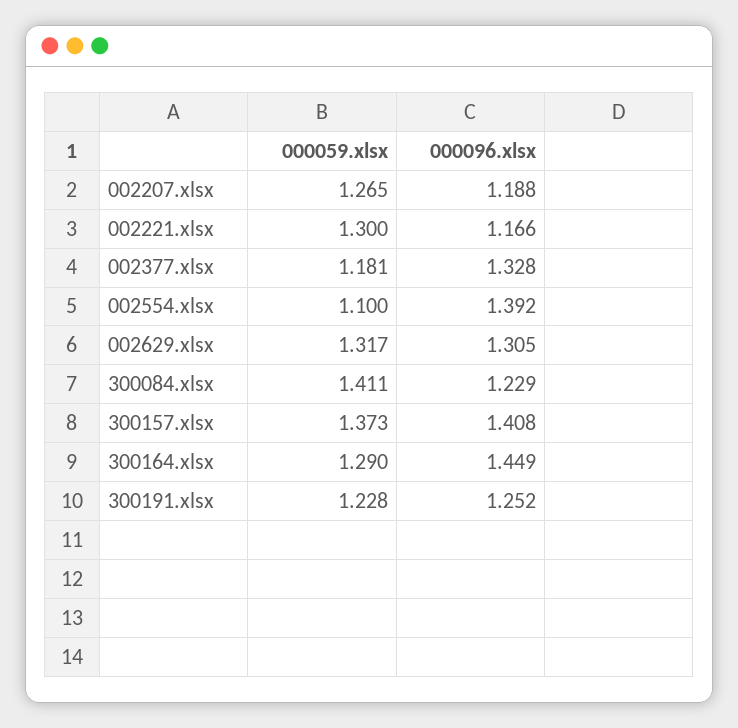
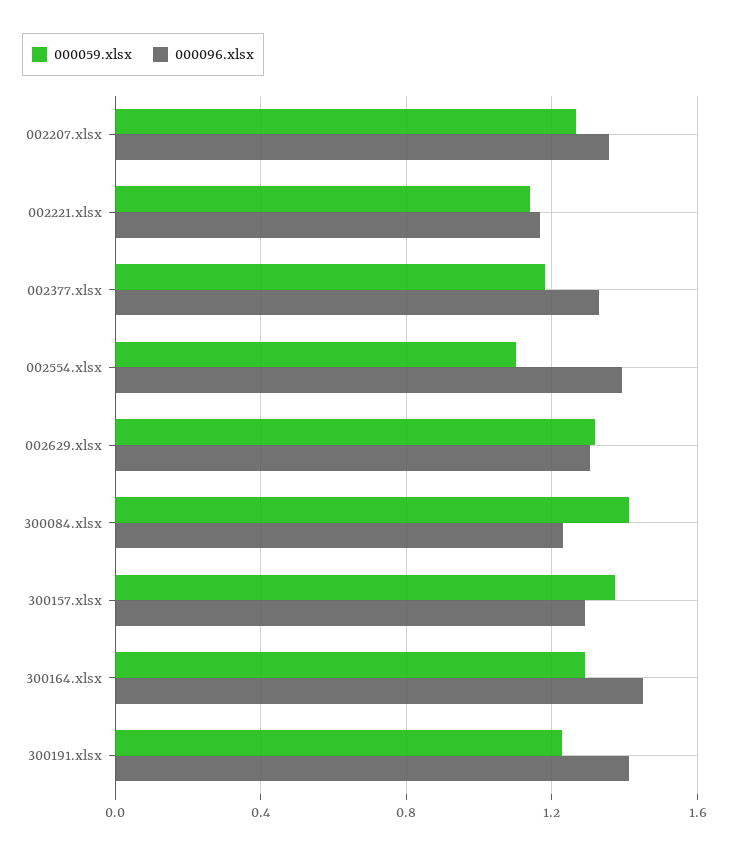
  {
    "000059.xlsx": {
      "002207.xlsx": 1.265,
-     "002221.xlsx": 1.3,
+     "002221.xlsx": 1.15,
      "002377.xlsx": 1.181,
      "002554.xlsx": 1.1,
      "002629.xlsx": 1.317,
      "300084.xlsx": 1.411,
      "300157.xlsx": 1.373,
      "300164.xlsx": 1.29,
      "300191.xlsx": 1.228
    },
    "000096.xlsx": {
-     "002207.xlsx": 1.188,
+     "002207.xlsx": 1.35,
      "002221.xlsx": 1.166,
      "002377.xlsx": 1.328,
      "002554.xlsx": 1.392,
      "002629.xlsx": 1.305,
      "300084.xlsx": 1.229,
-     "300157.xlsx": 1.408,
+     "300157.xlsx": 1.3,
      "300164.xlsx": 1.449,
-     "300191.xlsx": 1.252
+     "300191.xlsx": 1.4
    }
  }

